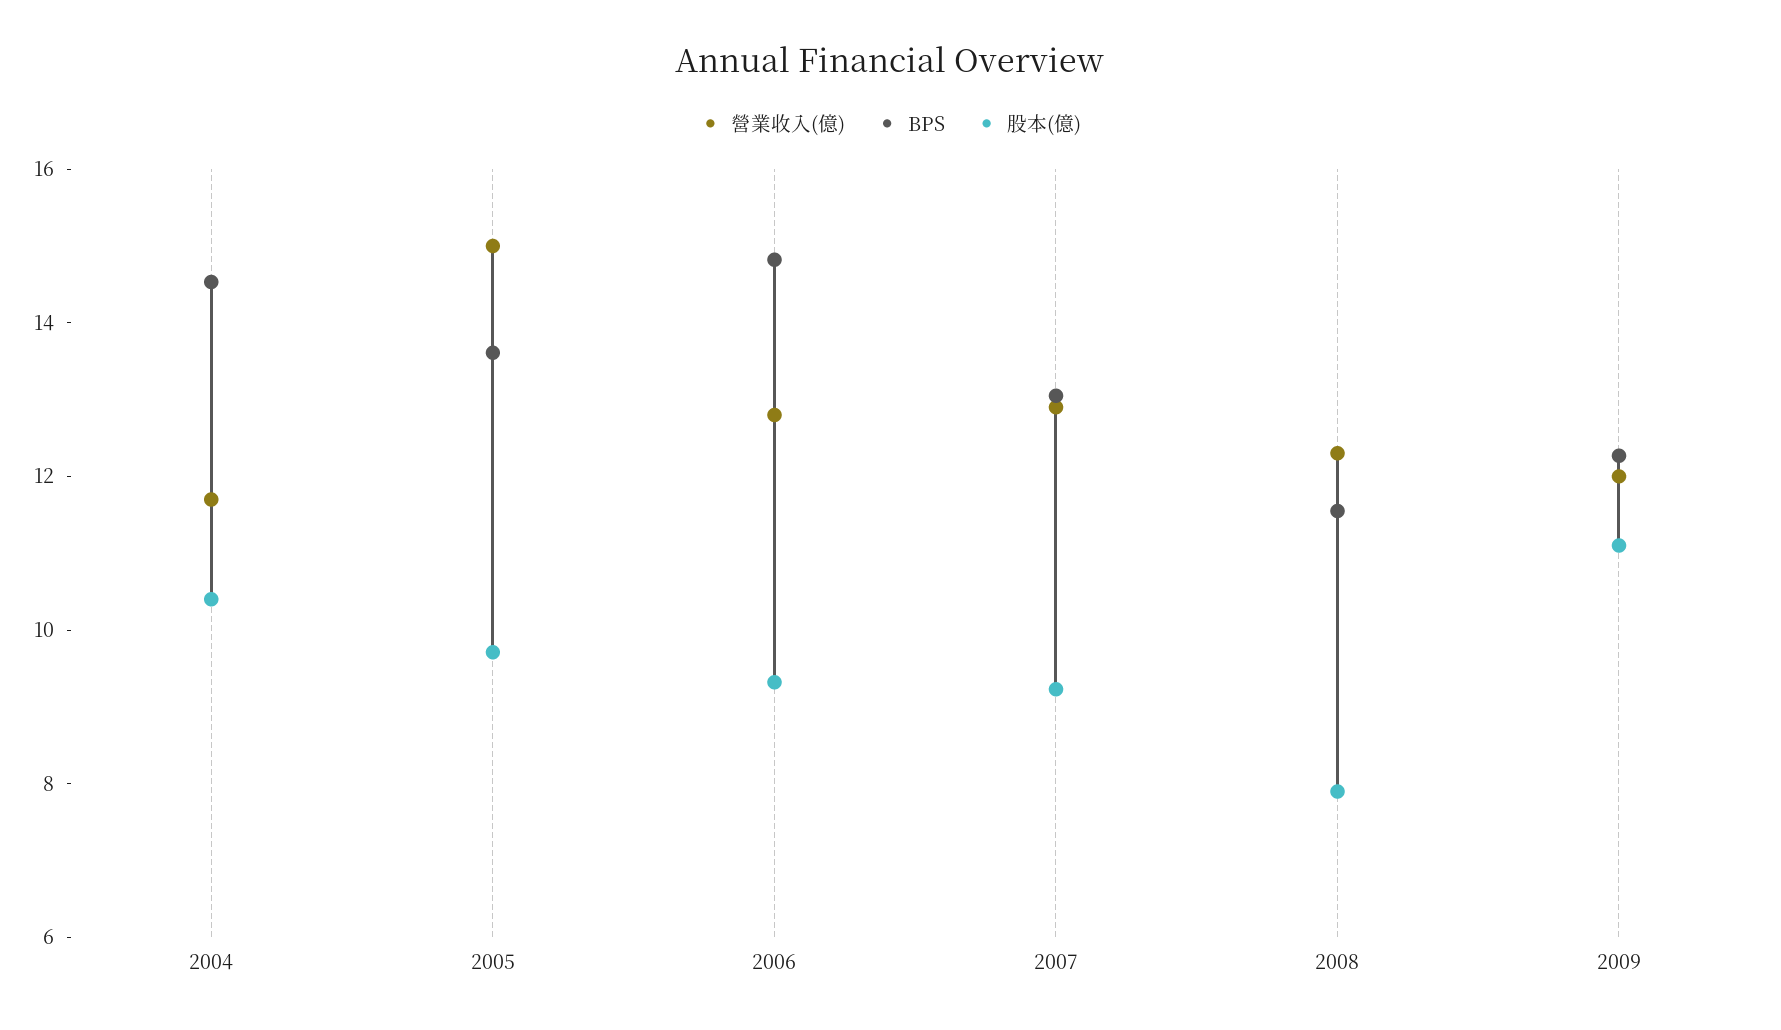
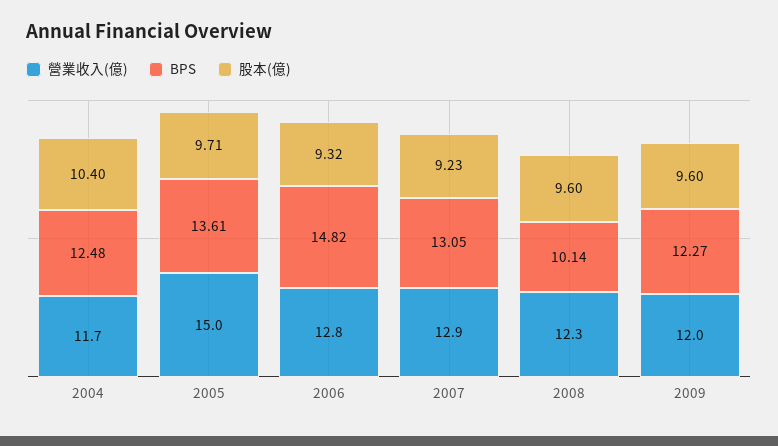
  {
    "營業收入(億)": {
      "2004": 11.7,
      "2005": 15,
      "2006": 12.8,
      "2007": 12.9,
      "2008": 12.3,
      "2009": 12
    },
    "BPS": {
-     "2004": 14.5,
+     "2004": 12.48,
      "2005": 13.61,
      "2006": 14.82,
      "2007": 13.05,
-     "2008": 11.5,
+     "2008": 10.14,
      "2009": 12.27
    },
    "股本(億)": {
      "2004": 10.4,
      "2005": 9.71,
      "2006": 9.32,
      "2007": 9.23,
-     "2008": 8,
+     "2008": 9.6,
-     "2009": 11
+     "2009": 9.6
    }
  }

